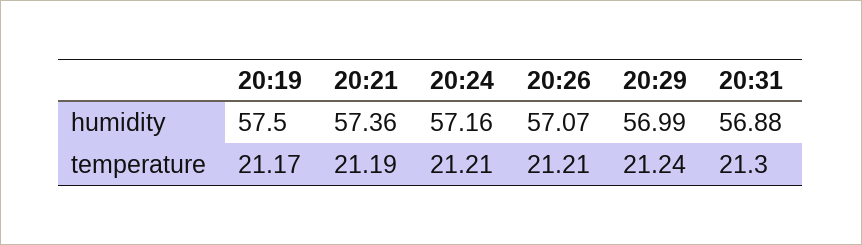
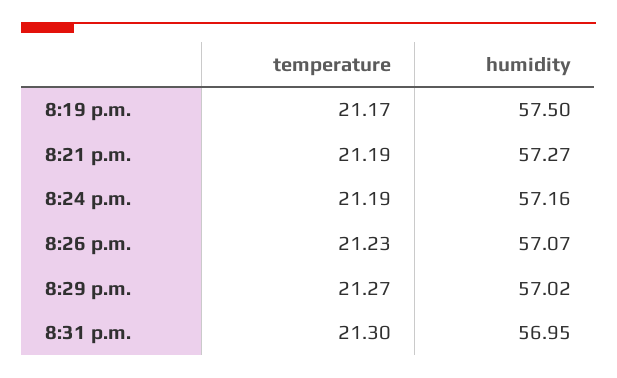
  {
    "20:19": {
      "humidity": 57.5,
      "temperature": 21.17
    },
    "20:21": {
-     "humidity": 57.36,
+     "humidity": 57.27,
      "temperature": 21.19
    },
    "20:24": {
      "humidity": 57.16,
-     "temperature": 21.21
+     "temperature": 21.19
    },
    "20:26": {
      "humidity": 57.07,
-     "temperature": 21.21
+     "temperature": 21.23
    },
    "20:29": {
-     "humidity": 56.99,
+     "humidity": 57.02,
-     "temperature": 21.24
+     "temperature": 21.27
    },
    "20:31": {
-     "humidity": 56.88,
+     "humidity": 56.95,
      "temperature": 21.3
    }
  }

